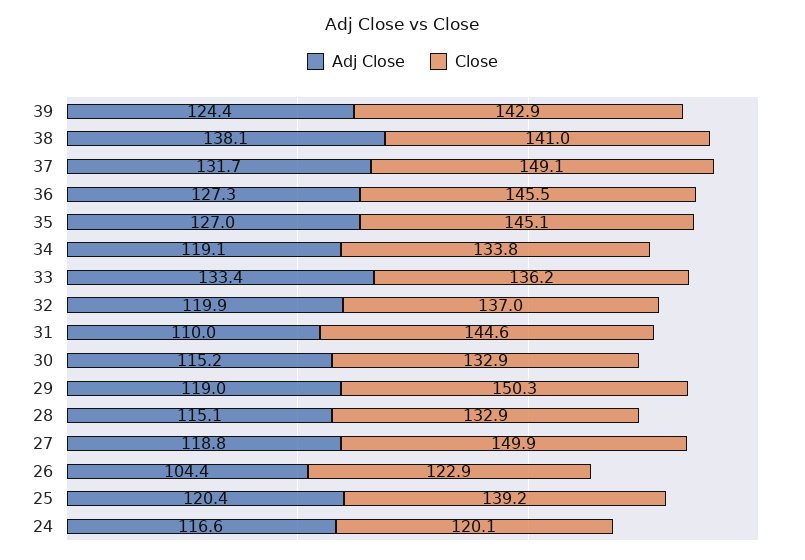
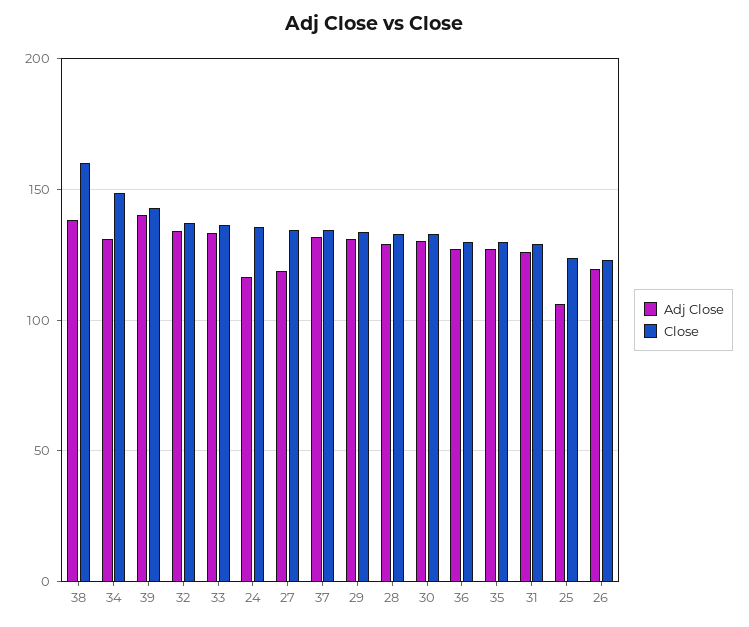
  {
    "Adj Close": {
-     "39": 124.4,
+     "39": 140,
      "38": 138.1,
      "37": 131.7,
      "36": 127.3,
      "35": 127,
-     "34": 119.1,
+     "34": 130,
      "33": 133.4,
-     "32": 119.9,
+     "32": 135,
-     "31": 110,
+     "31": 125,
-     "30": 115.2,
+     "30": 130,
-     "29": 119,
+     "29": 130,
-     "28": 115.1,
+     "28": 130,
      "27": 118.8,
-     "26": 104.4,
+     "26": 120,
-     "25": 120.4,
+     "25": 105,
      "24": 116.6
    },
    "Close": {
      "39": 142.9,
-     "38": 141,
+     "38": 160,
-     "37": 149.1,
+     "37": 135,
-     "36": 145.5,
+     "36": 130,
-     "35": 145.1,
+     "35": 130,
-     "34": 133.8,
+     "34": 150,
      "33": 136.2,
      "32": 137,
-     "31": 144.6,
+     "31": 130,
      "30": 132.9,
-     "29": 150.3,
+     "29": 135,
      "28": 132.9,
-     "27": 149.9,
+     "27": 135,
      "26": 122.9,
-     "25": 139.2,
+     "25": 125,
-     "24": 120.1
+     "24": 135
    }
  }

